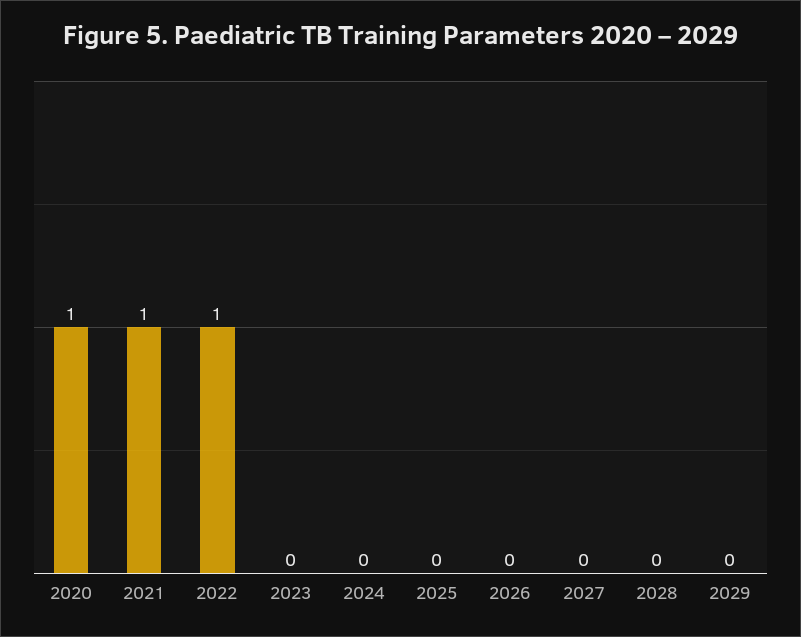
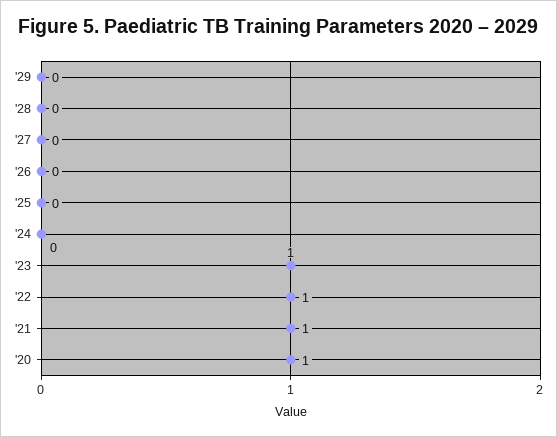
  {
    "2020": 1,
    "2021": 1,
    "2022": 1,
-   "2023": 0,
+   "2023": 1,
    "2024": 0,
    "2025": 0,
    "2026": 0,
    "2027": 0,
    "2028": 0,
    "2029": 0
  }

